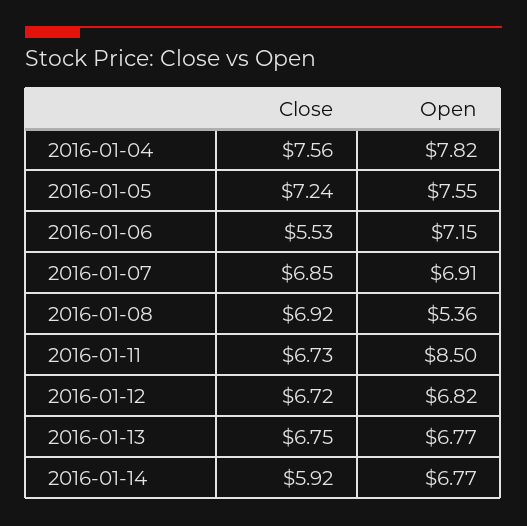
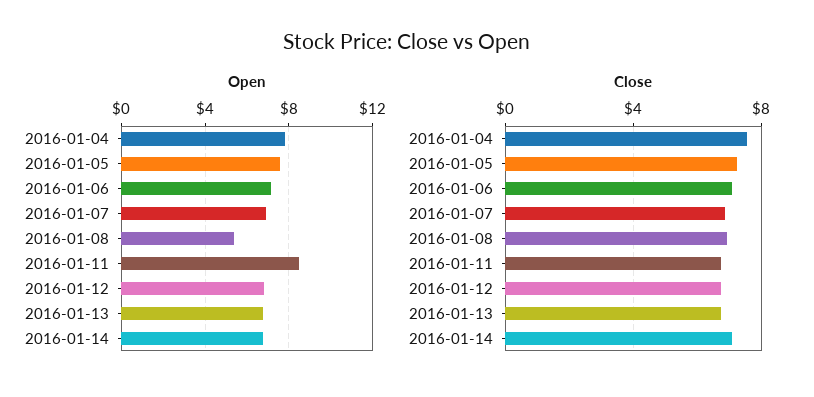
  {
    "Close": {
      "2016-01-04": 7.56,
      "2016-01-05": 7.24,
-     "2016-01-06": 5.53,
+     "2016-01-06": 7,
      "2016-01-07": 6.85,
      "2016-01-08": 6.92,
      "2016-01-11": 6.73,
      "2016-01-12": 6.72,
      "2016-01-13": 6.75,
-     "2016-01-14": 5.92
+     "2016-01-14": 7
    },
    "Open": {
      "2016-01-04": 7.82,
      "2016-01-05": 7.55,
      "2016-01-06": 7.15,
      "2016-01-07": 6.91,
      "2016-01-08": 5.36,
      "2016-01-11": 8.5,
      "2016-01-12": 6.82,
      "2016-01-13": 6.77,
      "2016-01-14": 6.77
    }
  }

